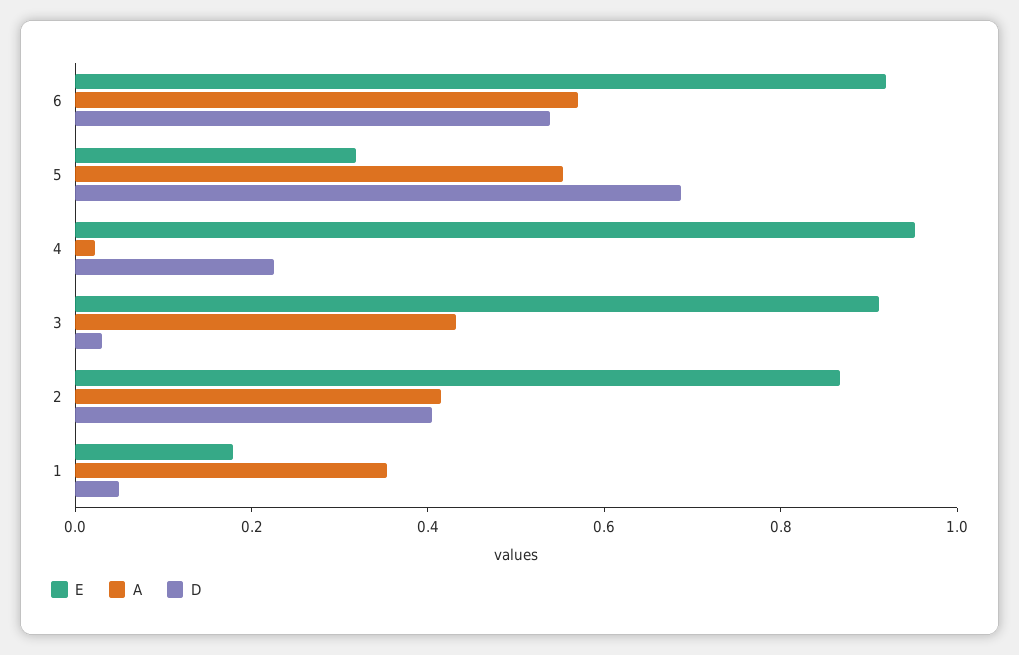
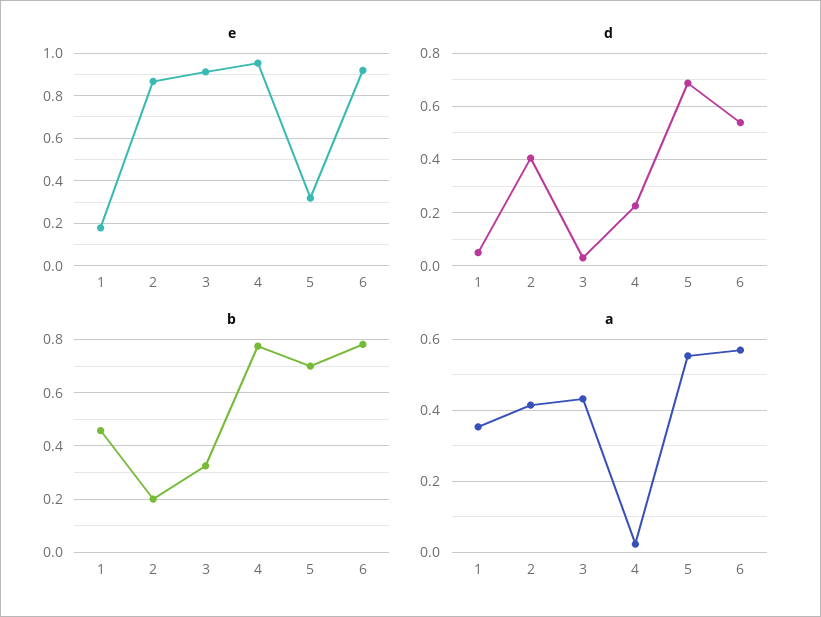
  {
    "E": {
      "6": 0.9,
      "5": 0.3,
      "4": 0.95,
      "3": 0.9,
      "2": 0.85,
      "1": 0.2
    },
    "A": {
      "6": 0.58,
      "5": 0.56,
      "4": 0.02,
      "3": 0.44,
      "2": 0.42,
      "1": 0.36
    },
    "D": {
      "6": 0.55,
      "5": 0.675,
      "4": 0.225,
      "3": 0.025,
      "2": 0.4,
      "1": 0.05
-   }
+   },
+   "b": {
+     "1": 0.45,
+     "2": 0.2,
+     "3": 0.325,
+     "4": 0.775,
+     "5": 0.7,
+     "6": 0.775
+   }
  }

